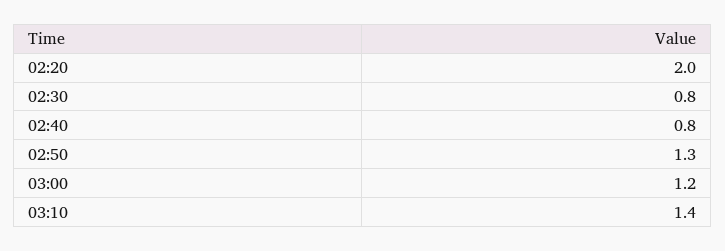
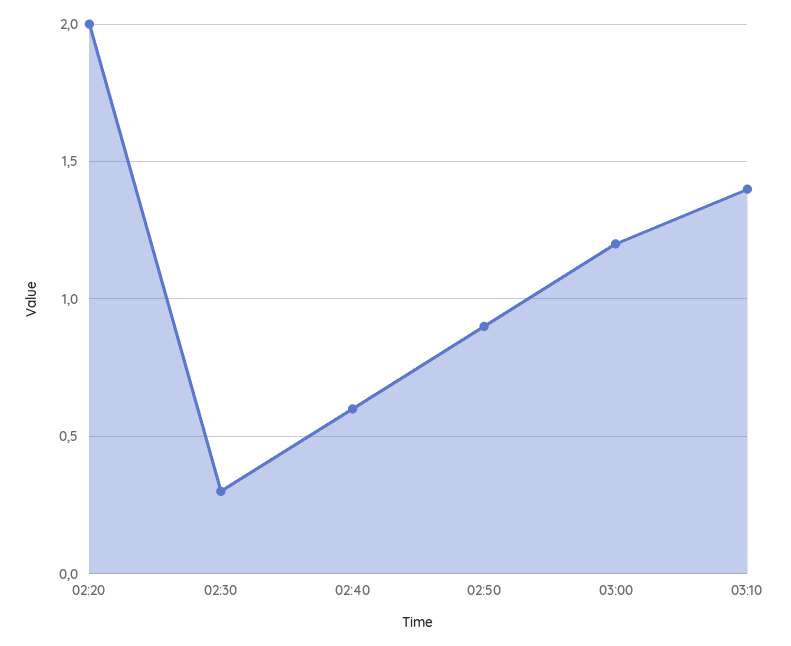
  {
    "02:20": 2,
-   "02:30": 0.8,
+   "02:30": 0.3,
-   "02:40": 0.8,
+   "02:40": 0.6,
-   "02:50": 1.3,
+   "02:50": 0.9,
    "03:00": 1.2,
    "03:10": 1.4
  }

